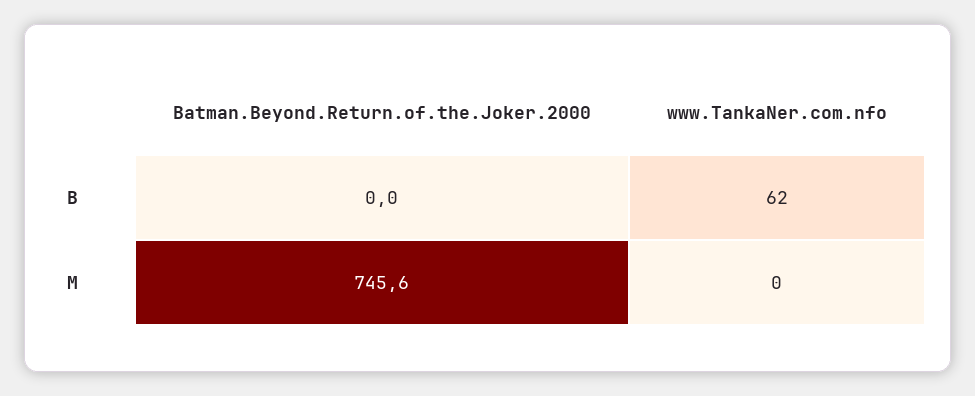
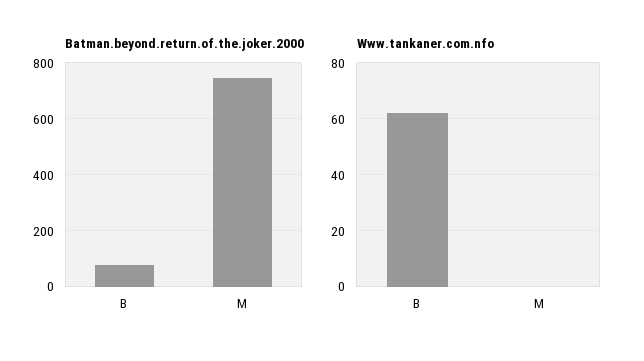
  {
    "Batman.Beyond.Return.of.the.Joker.2000": {
-     "B": 0,
+     "B": 75,
      "M": 745.6
    },
    "www.TankaNer.com.nfo": {
      "B": 62,
      "M": 0
    }
  }

